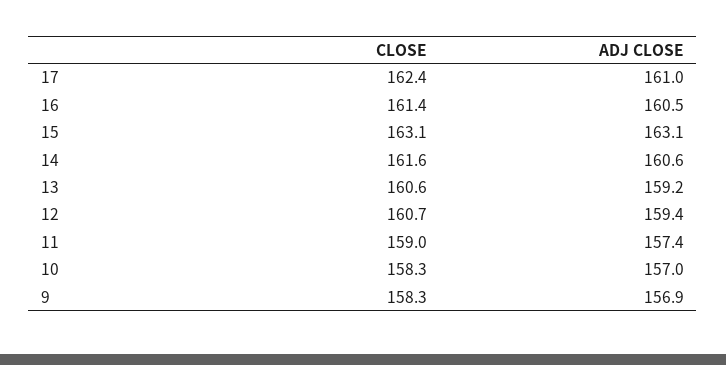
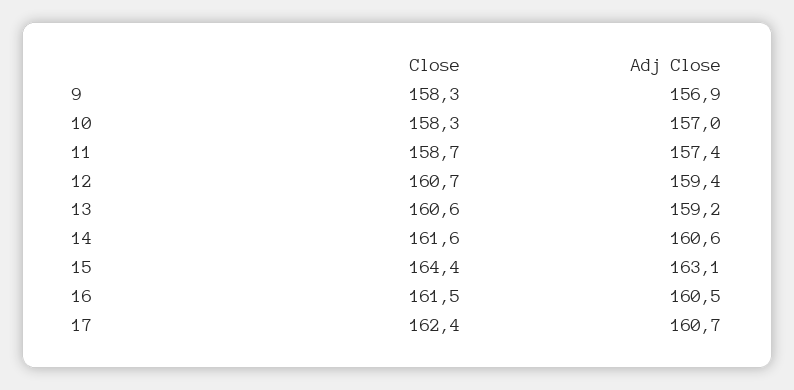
  {
    "CLOSE": {
      "17": 162.4,
-     "16": 161.4,
+     "16": 161.5,
-     "15": 163.1,
+     "15": 164.4,
      "14": 161.6,
      "13": 160.6,
      "12": 160.7,
-     "11": 159,
+     "11": 158.7,
      "10": 158.3,
      "9": 158.3
    },
    "ADJ CLOSE": {
-     "17": 161,
+     "17": 160.7,
      "16": 160.5,
      "15": 163.1,
      "14": 160.6,
      "13": 159.2,
      "12": 159.4,
      "11": 157.4,
      "10": 157,
      "9": 156.9
    }
  }

